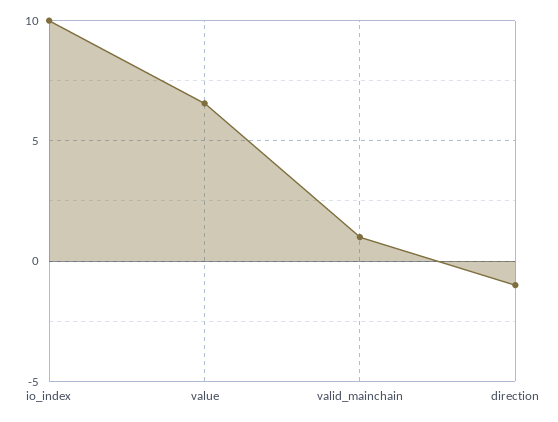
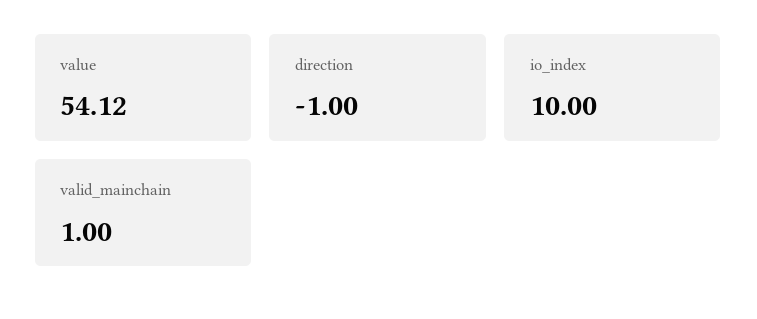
  {
    "io_index": 10,
-   "value": 6.5,
+   "value": 54.12,
    "valid_mainchain": 1,
    "direction": -1
  }

